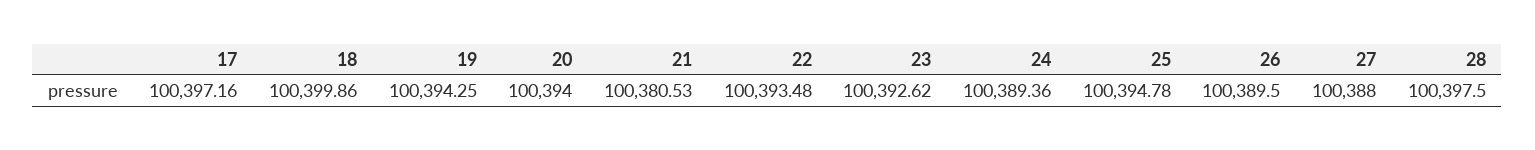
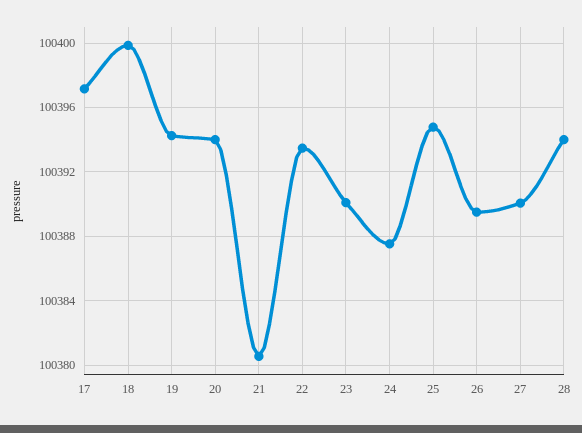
  {
    "17": 100397.16,
    "18": 100399.86,
    "19": 100394.25,
    "20": 100394,
    "21": 100380.53,
    "22": 100393.48,
-   "23": 100392.62,
+   "23": 100390,
-   "24": 100389.36,
+   "24": 100387.5,
    "25": 100394.78,
    "26": 100389.5,
-   "27": 100388,
+   "27": 100390,
-   "28": 100397.5
+   "28": 100394
  }

